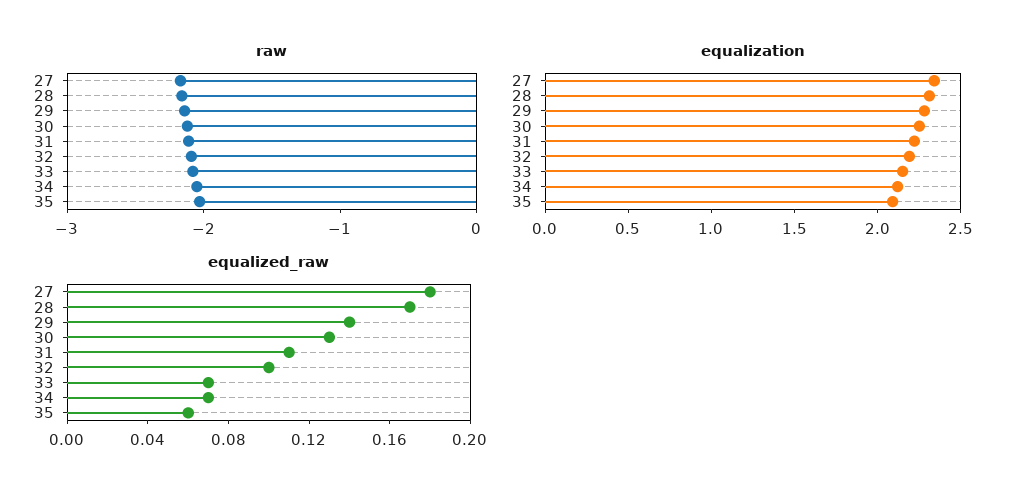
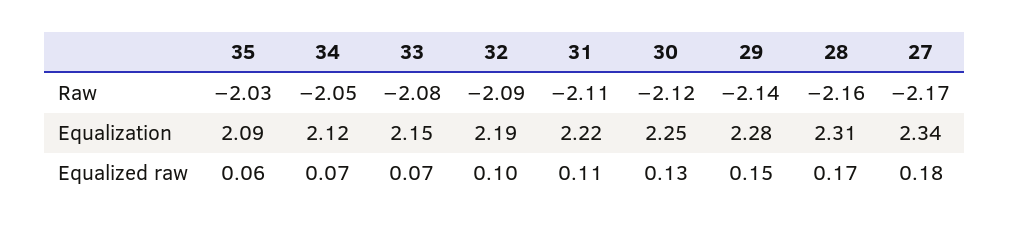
  {
    "raw": {
      "27": -2.17,
      "28": -2.16,
      "29": -2.14,
      "30": -2.12,
      "31": -2.11,
      "32": -2.09,
      "33": -2.08,
      "34": -2.05,
      "35": -2.03
    },
    "equalization": {
      "27": 2.34,
      "28": 2.31,
      "29": 2.28,
      "30": 2.25,
      "31": 2.22,
      "32": 2.19,
      "33": 2.15,
      "34": 2.12,
      "35": 2.09
    },
    "equalized_raw": {
      "27": 0.18,
      "28": 0.17,
-     "29": 0.14,
+     "29": 0.15,
      "30": 0.13,
      "31": 0.11,
      "32": 0.1,
      "33": 0.07,
      "34": 0.07,
      "35": 0.06
    }
  }

